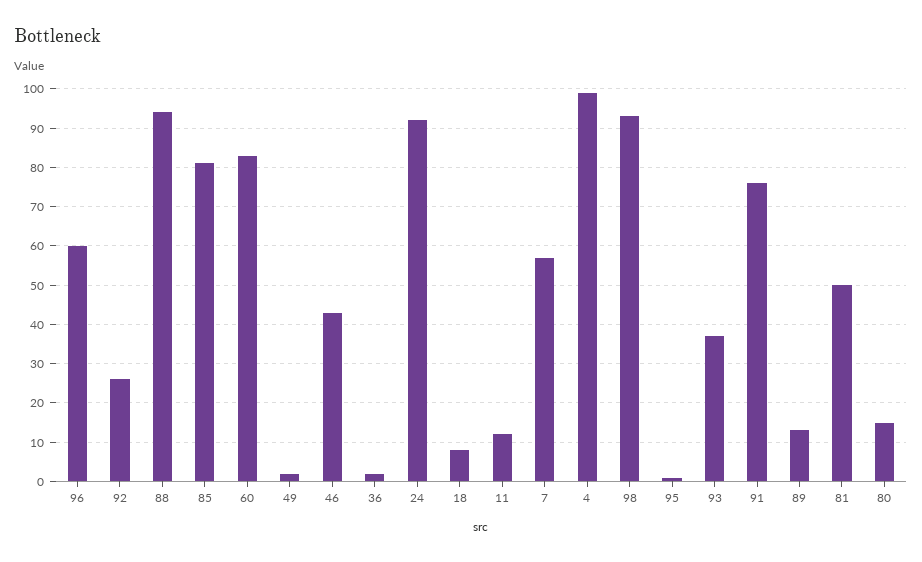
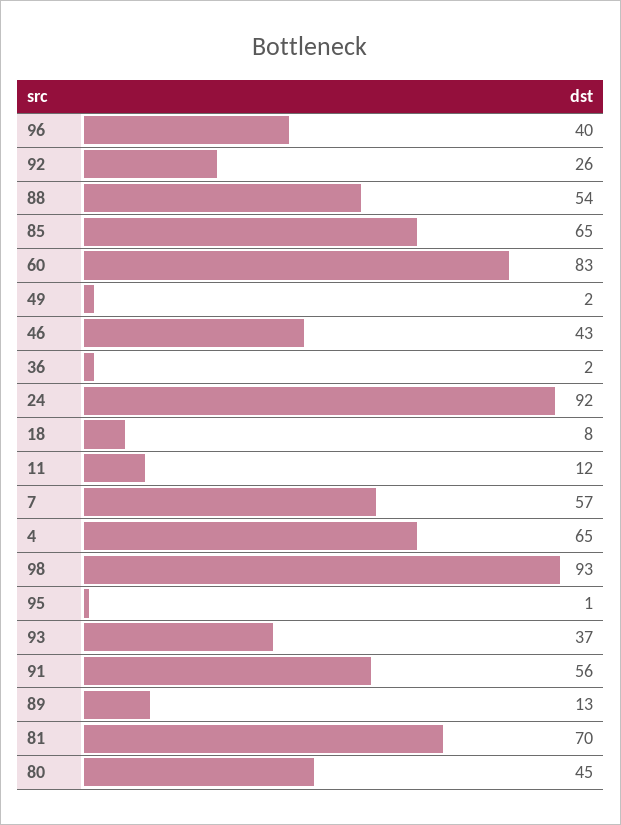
  {
-   "96": 60,
+   "96": 40,
    "92": 26,
-   "88": 95,
+   "88": 54,
-   "85": 80,
+   "85": 65,
    "60": 83,
    "49": 2,
    "46": 43,
    "36": 2,
    "24": 92,
    "18": 8,
    "11": 12,
    "7": 57,
-   "4": 100,
+   "4": 65,
    "98": 93,
    "95": 1,
    "93": 37,
-   "91": 75,
+   "91": 56,
    "89": 13,
-   "81": 50,
+   "81": 70,
-   "80": 15
+   "80": 45
  }

